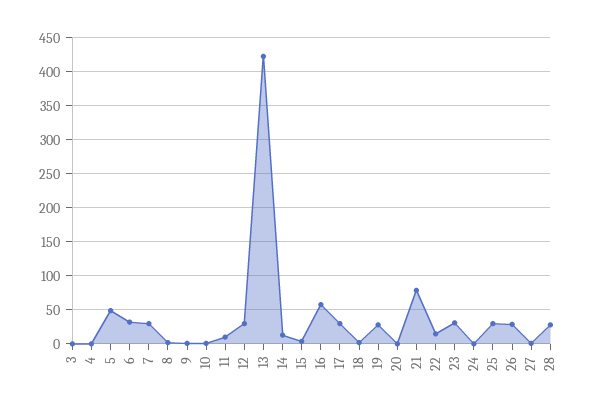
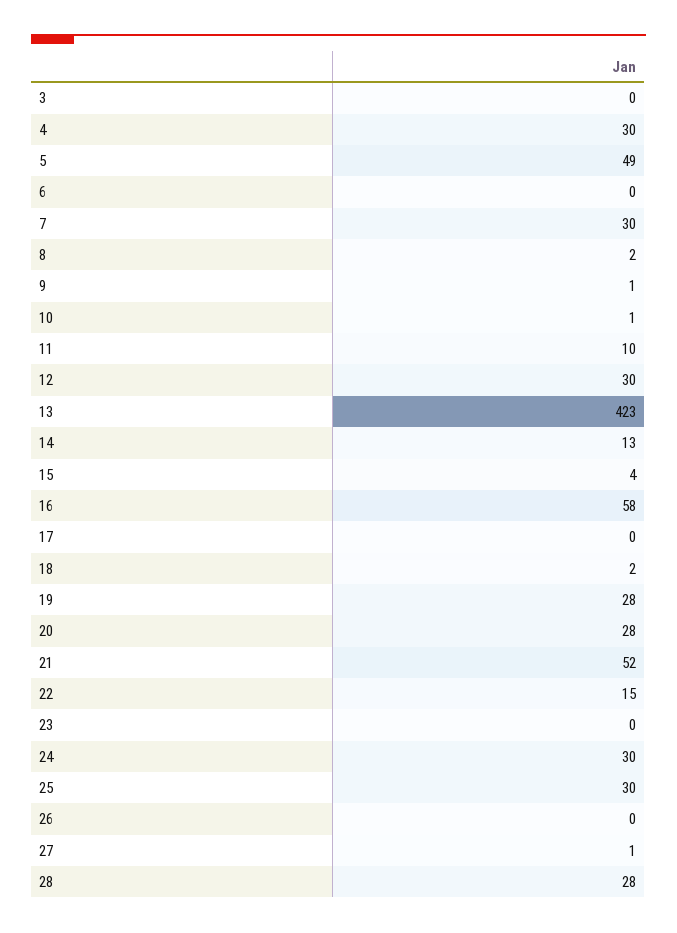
  {
    "3": 0,
-   "4": 0,
+   "4": 30,
    "5": 49,
-   "6": 30,
+   "6": 0,
    "7": 30,
    "8": 2,
    "9": 1,
    "10": 1,
    "11": 10,
    "12": 30,
    "13": 423,
    "14": 13,
    "15": 4,
    "16": 58,
-   "17": 30,
+   "17": 0,
    "18": 2,
    "19": 28,
-   "20": 0,
+   "20": 28,
-   "21": 80,
+   "21": 52,
    "22": 15,
-   "23": 30,
+   "23": 0,
-   "24": 0,
+   "24": 30,
    "25": 30,
-   "26": 30,
+   "26": 0,
    "27": 1,
    "28": 28
  }

